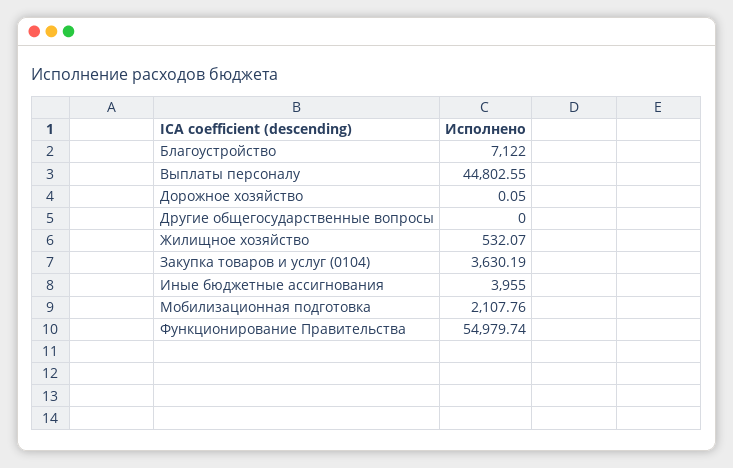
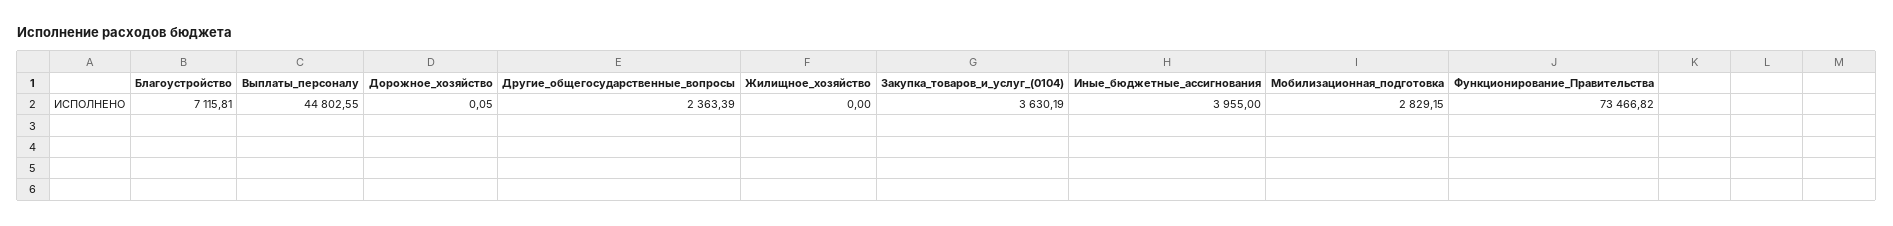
  {
-   "Благоустройство": 7122,
+   "Благоустройство": 7115.81,
    "Выплаты персоналу": 44802.55,
    "Дорожное хозяйство": 0.05,
-   "Другие общегосударственные вопросы": 0,
+   "Другие общегосударственные вопросы": 2363.39,
-   "Жилищное хозяйство": 532.07,
+   "Жилищное хозяйство": 0,
    "Закупка товаров и услуг (0104)": 3630.19,
    "Иные бюджетные ассигнования": 3955,
-   "Мобилизационная подготовка": 2107.76,
+   "Мобилизационная подготовка": 2829.15,
-   "Функционирование Правительства": 54979.74
+   "Функционирование Правительства": 73466.82
  }

